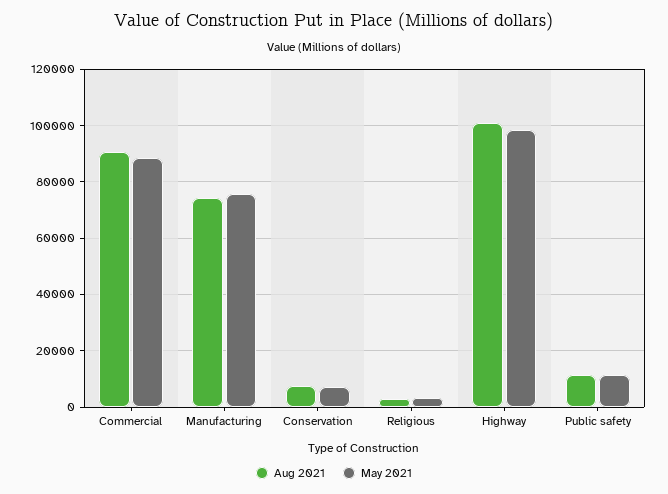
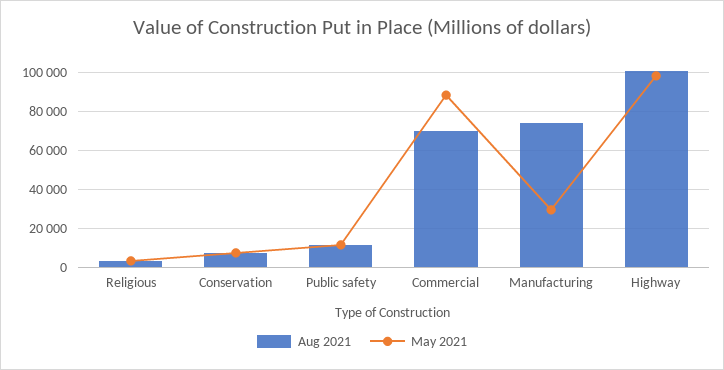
  {
    "Aug 2021": {
-     "Commercial": 90000,
+     "Commercial": 70000,
      "Manufacturing": 75000,
      "Conservation": 7500,
      "Religious": 2500,
      "Highway": 100000,
      "Public safety": 10000
    },
    "May 2021": {
      "Commercial": 87500,
-     "Manufacturing": 75000,
+     "Manufacturing": 30000,
      "Conservation": 7500,
      "Religious": 2500,
      "Highway": 97500,
      "Public safety": 12500
    }
  }

